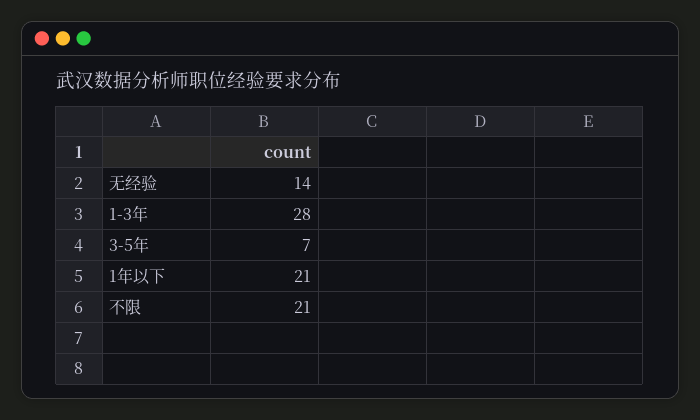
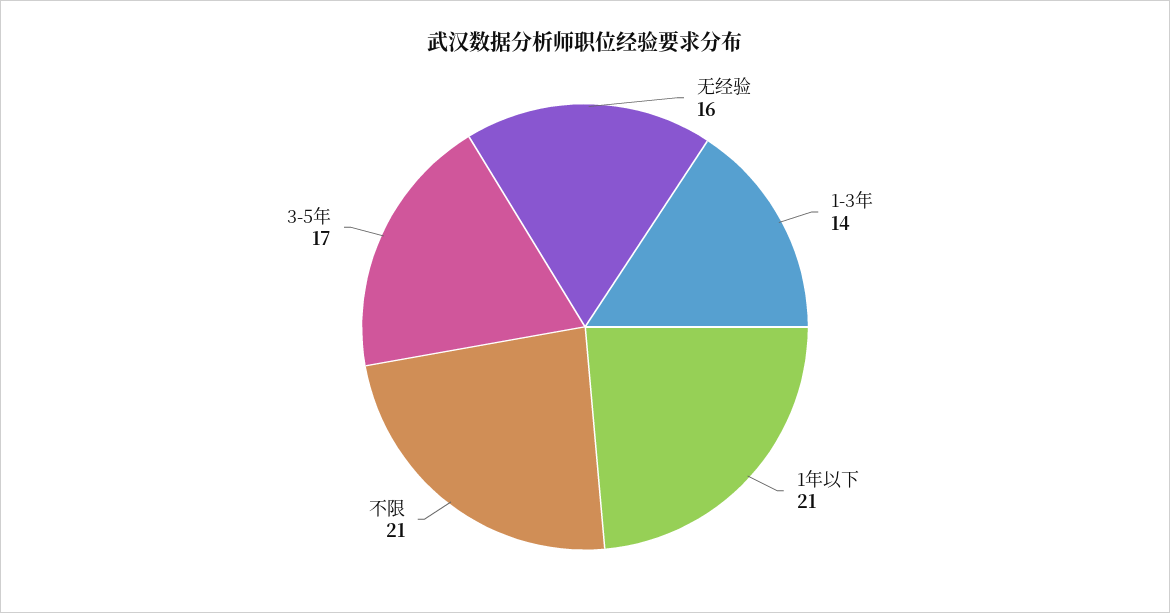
  {
-   "无经验": 14,
+   "无经验": 16,
-   "1-3年": 28,
+   "1-3年": 14,
-   "3-5年": 7,
+   "3-5年": 17,
    "1年以下": 21,
    "不限": 21
  }

